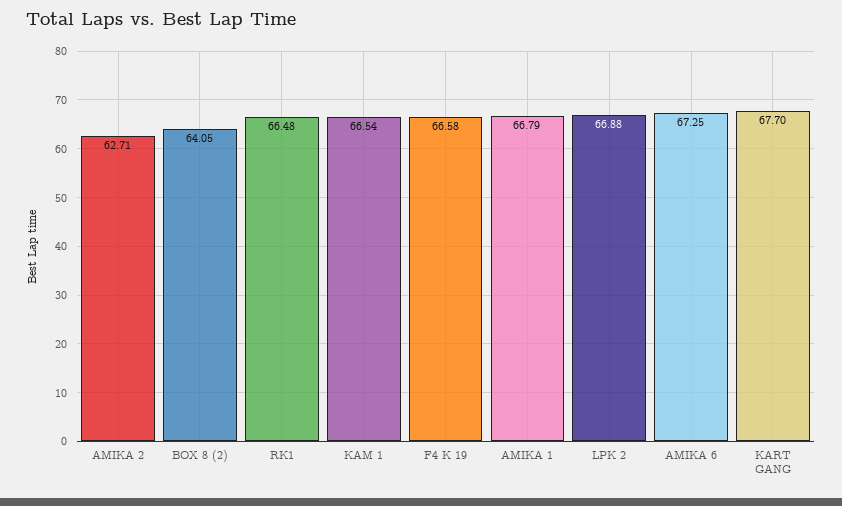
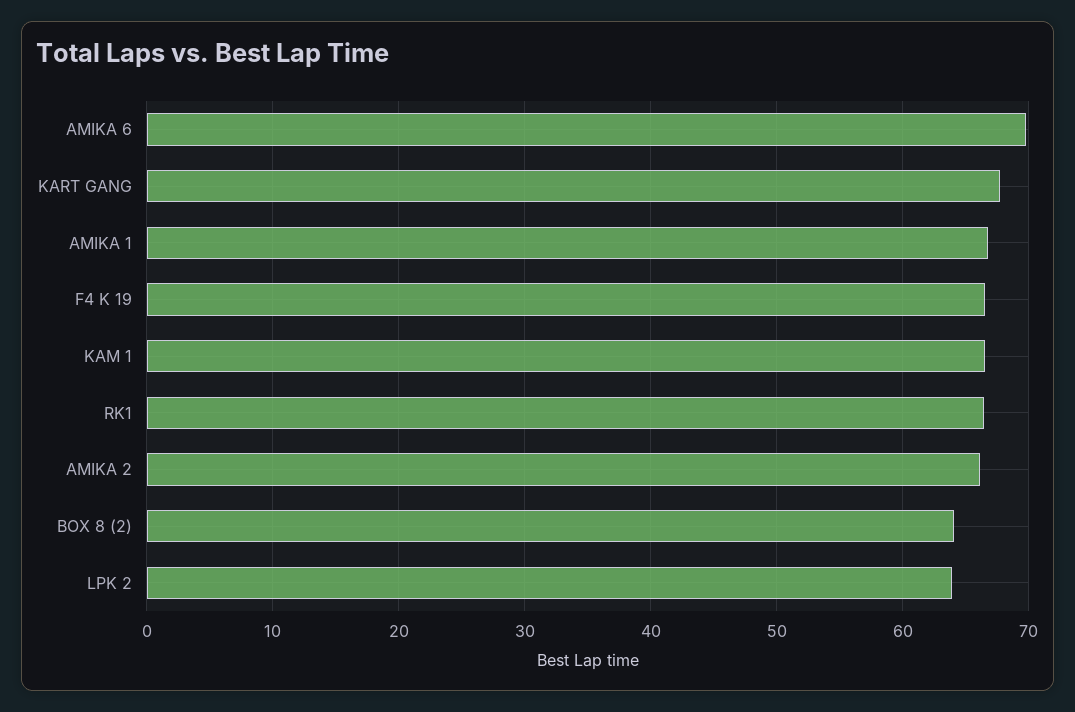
  {
-   "AMIKA 2": 62.71,
+   "AMIKA 2": 66,
    "BOX 8 (2)": 64.05,
    "RK1": 66.48,
    "KAM 1": 66.54,
    "F4 K 19": 66.58,
    "AMIKA 1": 66.79,
-   "LPK 2": 66.88,
+   "LPK 2": 64,
-   "AMIKA 6": 67.25,
+   "AMIKA 6": 70,
    "KART GANG": 67.7
  }

